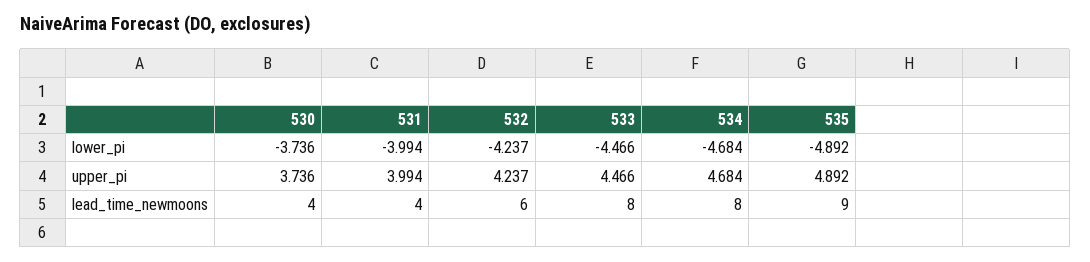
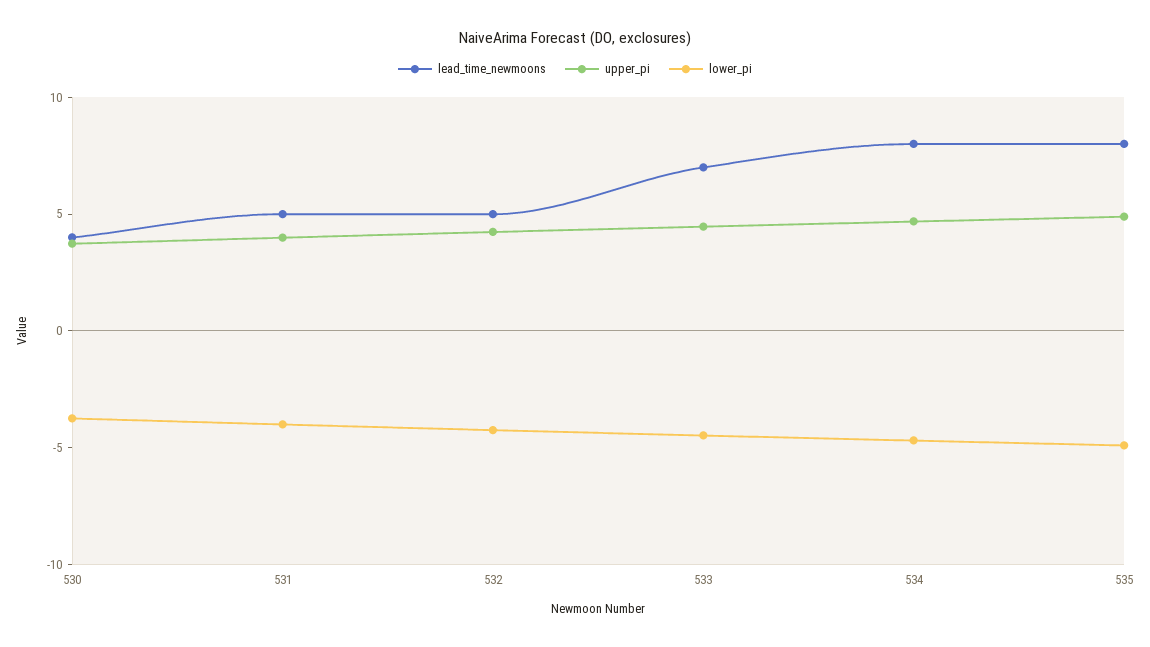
  {
    "lower_pi": {
      "530": -3.736,
      "531": -3.994,
      "532": -4.237,
      "533": -4.466,
      "534": -4.684,
      "535": -4.892
    },
    "upper_pi": {
      "530": 3.736,
      "531": 3.994,
      "532": 4.237,
      "533": 4.466,
      "534": 4.684,
      "535": 4.892
    },
    "lead_time_newmoons": {
      "530": 4,
-     "531": 4,
+     "531": 5,
-     "532": 6,
+     "532": 5,
-     "533": 8,
+     "533": 7,
      "534": 8,
-     "535": 9
+     "535": 8
    }
  }

